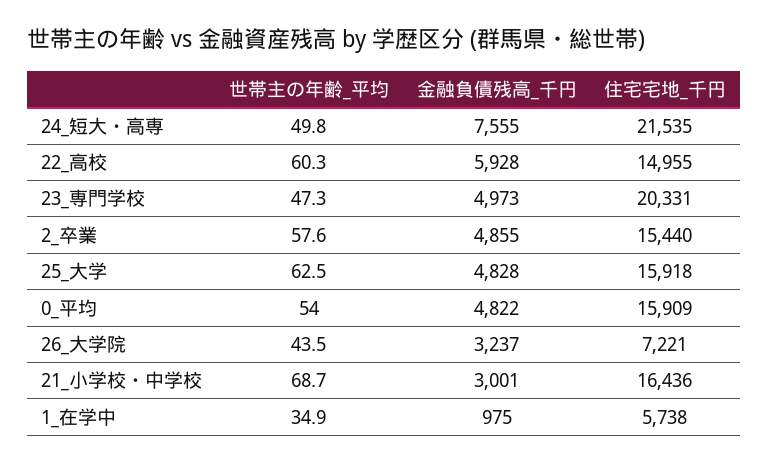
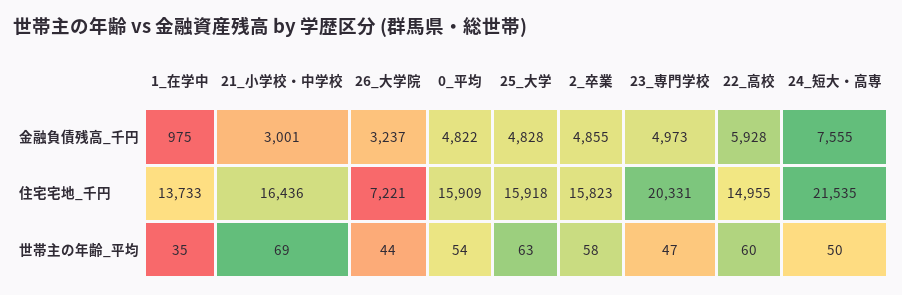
  {
    "世帯主の年齢_平均": {
      "24_短大・高専": 49.8,
      "22_高校": 60.3,
      "23_専門学校": 47.3,
      "2_卒業": 57.6,
      "25_大学": 62.5,
      "0_平均": 54,
      "26_大学院": 43.5,
      "21_小学校・中学校": 68.7,
      "1_在学中": 34.9
    },
    "金融負債残高_千円": {
      "24_短大・高専": 7555,
      "22_高校": 5928,
      "23_専門学校": 4973,
      "2_卒業": 4855,
      "25_大学": 4828,
      "0_平均": 4822,
      "26_大学院": 3237,
      "21_小学校・中学校": 3001,
      "1_在学中": 975
    },
    "住宅宅地_千円": {
      "24_短大・高専": 21535,
      "22_高校": 14955,
      "23_専門学校": 20331,
-     "2_卒業": 15440,
+     "2_卒業": 15823,
      "25_大学": 15918,
      "0_平均": 15909,
      "26_大学院": 7221,
      "21_小学校・中学校": 16436,
-     "1_在学中": 5738
+     "1_在学中": 13733
    }
  }

